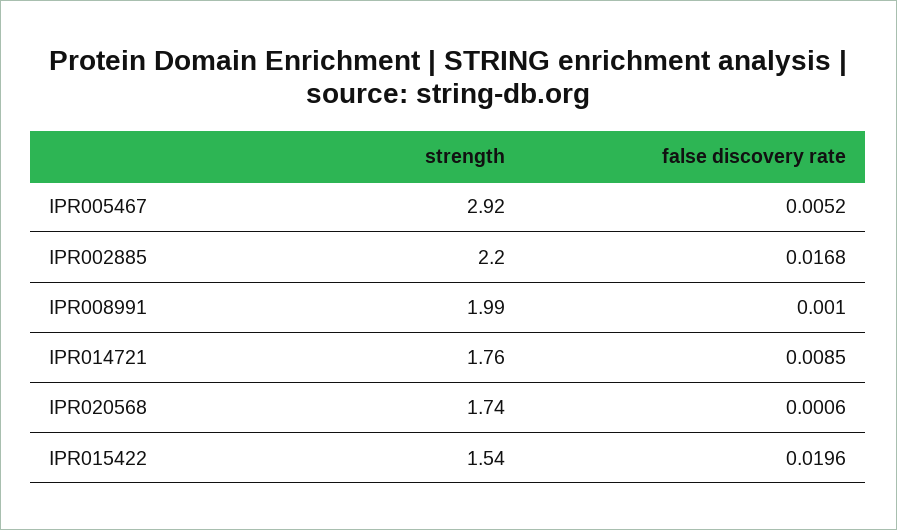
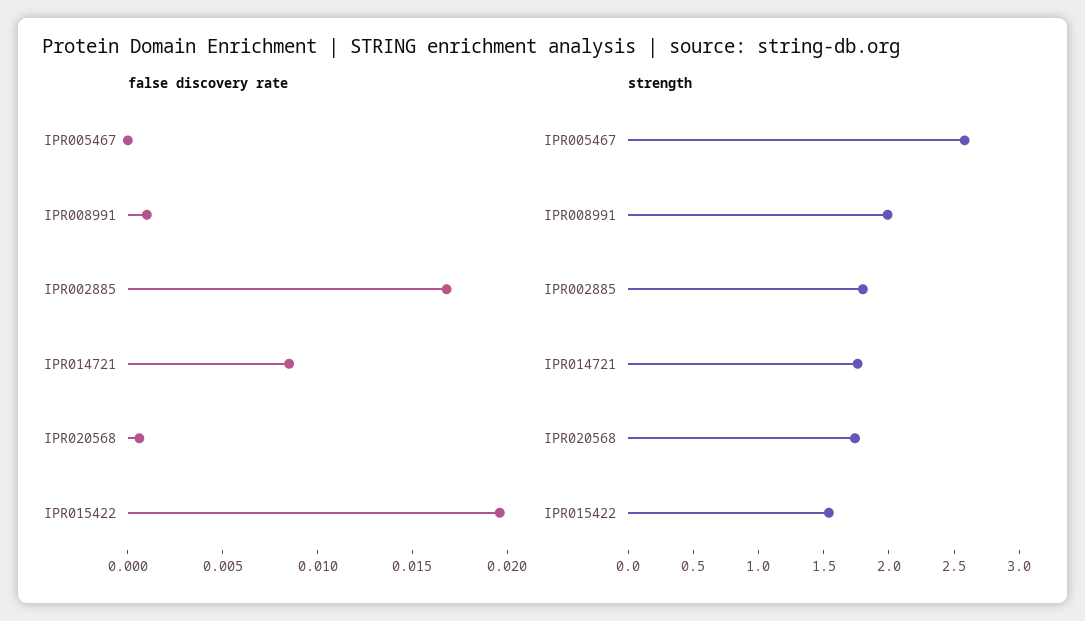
  {
    "strength": {
-     "IPR005467": 2.92,
+     "IPR005467": 2.6,
-     "IPR002885": 2.2,
+     "IPR002885": 1.8,
      "IPR008991": 1.99,
      "IPR014721": 1.76,
      "IPR020568": 1.74,
      "IPR015422": 1.54
    },
    "false discovery rate": {
-     "IPR005467": 0.0052,
+     "IPR005467": 0,
      "IPR002885": 0.0168,
      "IPR008991": 0.001,
      "IPR014721": 0.0085,
      "IPR020568": 0.0006,
      "IPR015422": 0.0196
    }
  }

